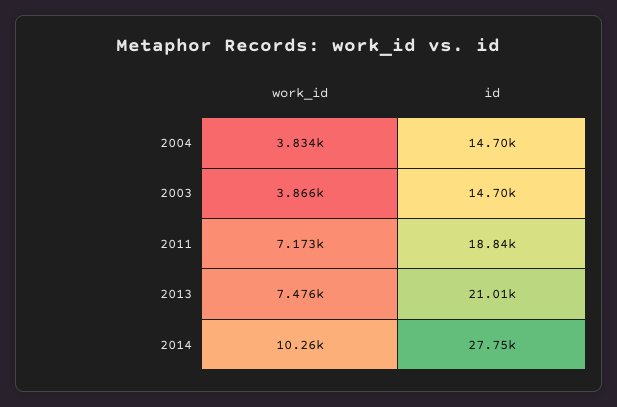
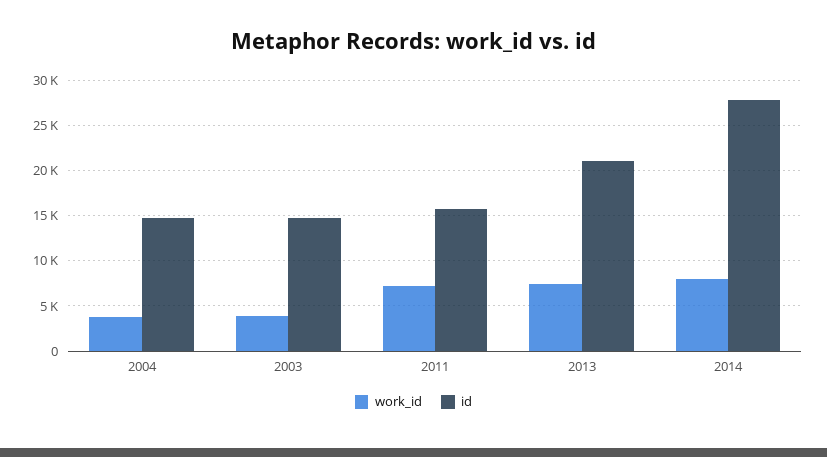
  {
    "work_id": {
      "2004": 3834,
      "2003": 3866,
      "2011": 7173,
      "2013": 7476,
-     "2014": 10260
+     "2014": 8000
    },
    "id": {
      "2004": 14700,
      "2003": 14700,
-     "2011": 18840,
+     "2011": 16000,
      "2013": 21010,
      "2014": 27750
    }
  }

